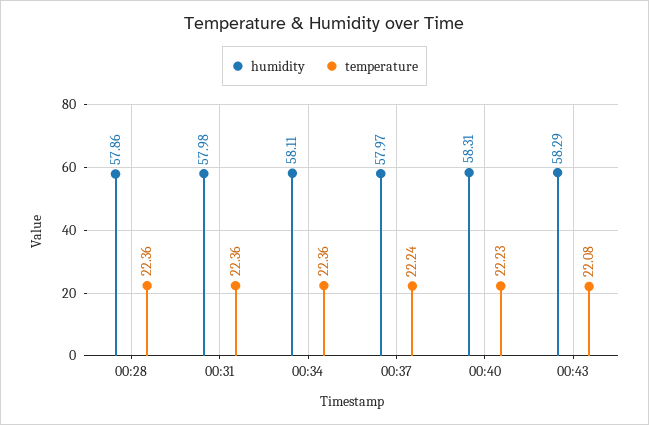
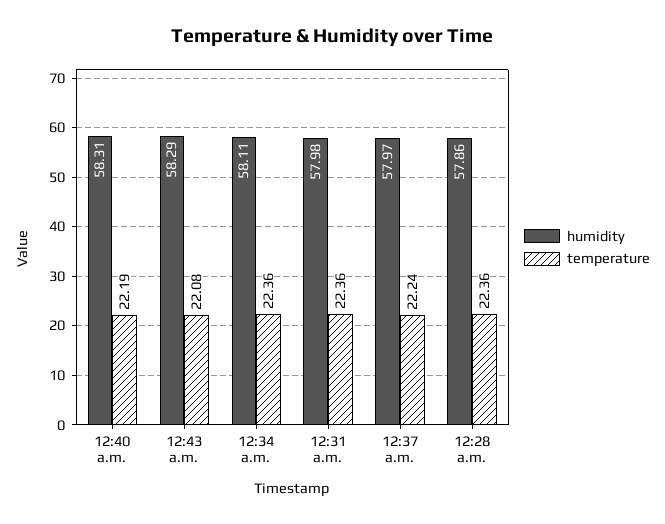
  {
    "humidity": {
      "00:28": 57.86,
      "00:31": 57.98,
      "00:34": 58.11,
      "00:37": 57.97,
      "00:40": 58.31,
      "00:43": 58.29
    },
    "temperature": {
      "00:28": 22.36,
      "00:31": 22.36,
      "00:34": 22.36,
      "00:37": 22.24,
-     "00:40": 22.23,
+     "00:40": 22.19,
      "00:43": 22.08
    }
  }

